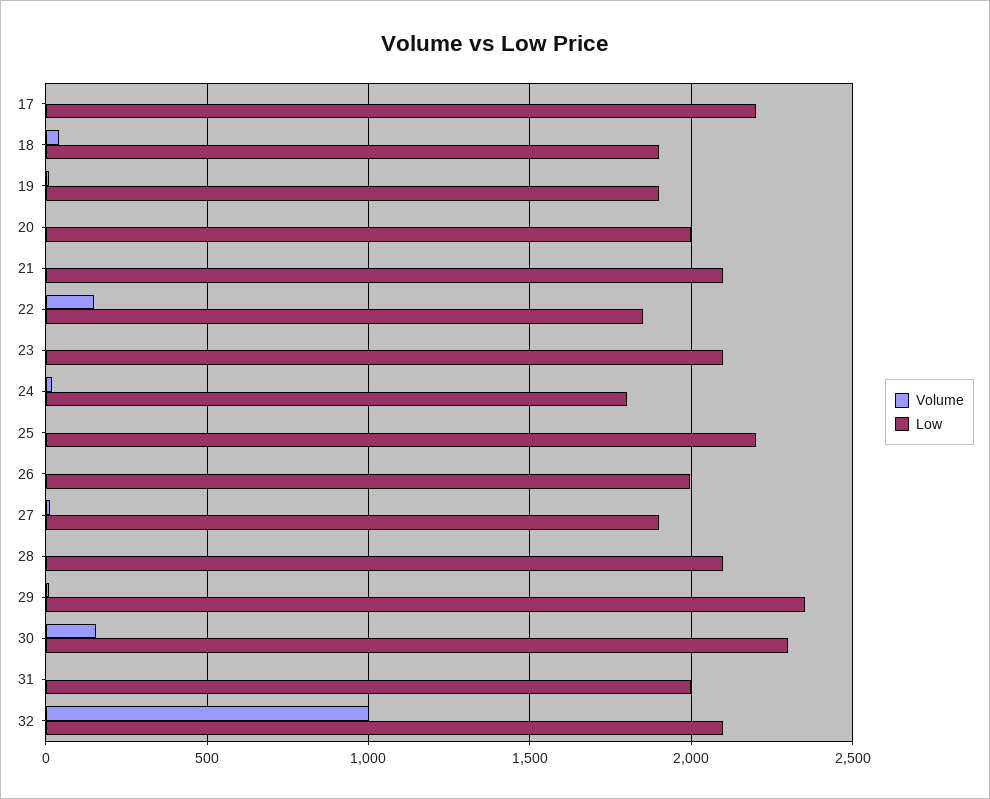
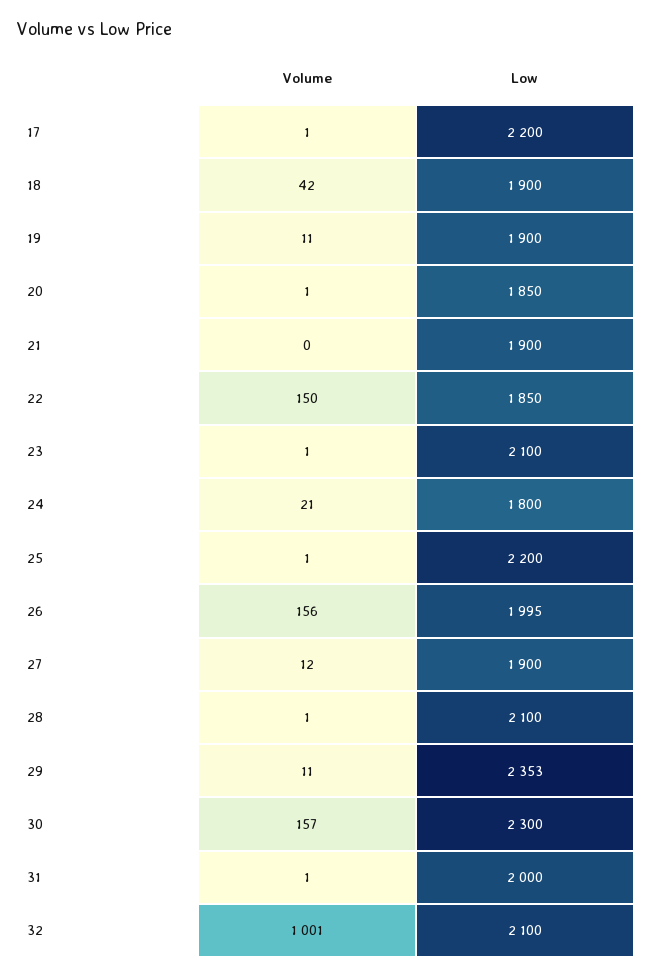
  {
    "Volume": {
      "17": 1,
      "18": 42,
      "19": 11,
      "20": 1,
      "21": 0,
      "22": 150,
      "23": 1,
      "24": 21,
      "25": 1,
-     "26": 0,
+     "26": 156,
      "27": 12,
      "28": 1,
      "29": 11,
      "30": 157,
      "31": 1,
      "32": 1001
    },
    "Low": {
      "17": 2200,
      "18": 1900,
      "19": 1900,
-     "20": 2000,
+     "20": 1850,
-     "21": 2100,
+     "21": 1900,
      "22": 1850,
      "23": 2100,
      "24": 1800,
      "25": 2200,
      "26": 1995,
      "27": 1900,
      "28": 2100,
      "29": 2353,
      "30": 2300,
      "31": 2000,
      "32": 2100
    }
  }

